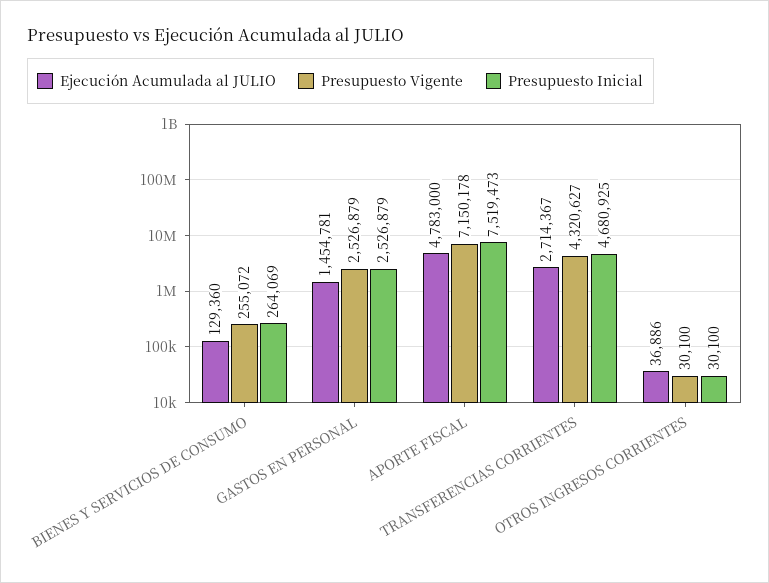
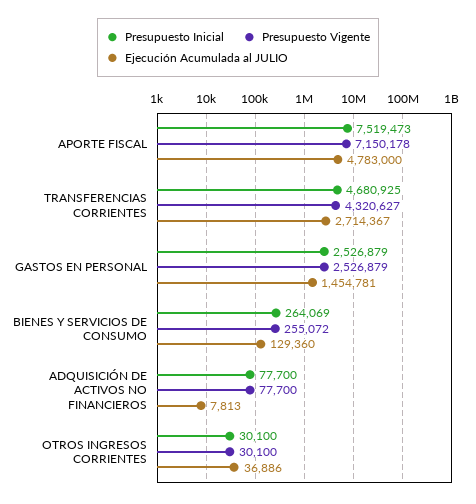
  {
    "Ejecución Acumulada al JULIO": {
      "BIENES Y SERVICIOS DE CONSUMO": 129360,
      "GASTOS EN PERSONAL": 1454781,
      "APORTE FISCAL": 4783000,
      "TRANSFERENCIAS CORRIENTES": 2714367,
-     "OTROS INGRESOS CORRIENTES": 36886
+     "OTROS INGRESOS CORRIENTES": 36886,
+     "ADQUISICIÓN DE ACTIVOS NO FINANCIEROS": 7813
    },
    "Presupuesto Vigente": {
      "BIENES Y SERVICIOS DE CONSUMO": 255072,
      "GASTOS EN PERSONAL": 2526879,
      "APORTE FISCAL": 7150178,
      "TRANSFERENCIAS CORRIENTES": 4320627,
-     "OTROS INGRESOS CORRIENTES": 30100
+     "OTROS INGRESOS CORRIENTES": 30100,
+     "ADQUISICIÓN DE ACTIVOS NO FINANCIEROS": 77700
    },
    "Presupuesto Inicial": {
      "BIENES Y SERVICIOS DE CONSUMO": 264069,
      "GASTOS EN PERSONAL": 2526879,
      "APORTE FISCAL": 7519473,
      "TRANSFERENCIAS CORRIENTES": 4680925,
-     "OTROS INGRESOS CORRIENTES": 30100
+     "OTROS INGRESOS CORRIENTES": 30100,
+     "ADQUISICIÓN DE ACTIVOS NO FINANCIEROS": 77700
    }
  }

